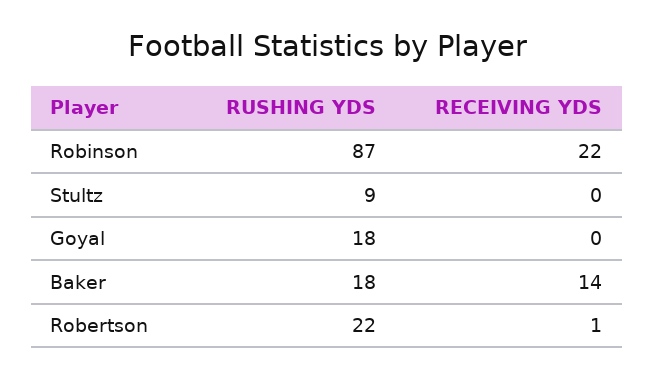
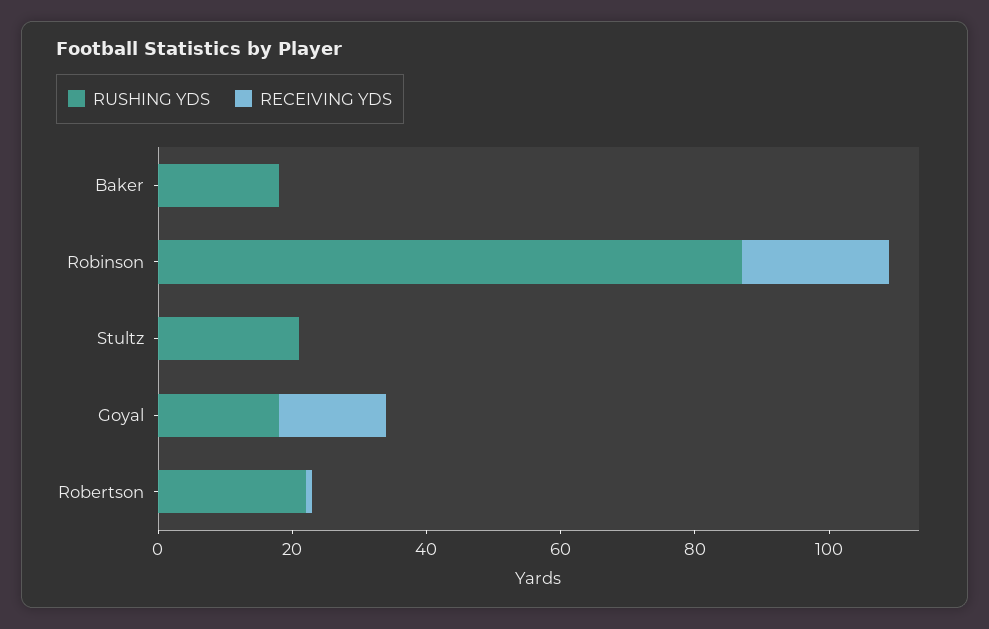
  {
    "RUSHING YDS": {
      "Robinson": 87,
-     "Stultz": 9,
+     "Stultz": 20,
      "Goyal": 18,
      "Baker": 18,
      "Robertson": 22
    },
    "RECEIVING YDS": {
      "Robinson": 22,
      "Stultz": 0,
-     "Goyal": 0,
+     "Goyal": 15,
-     "Baker": 14,
+     "Baker": 0,
      "Robertson": 1
    }
  }

